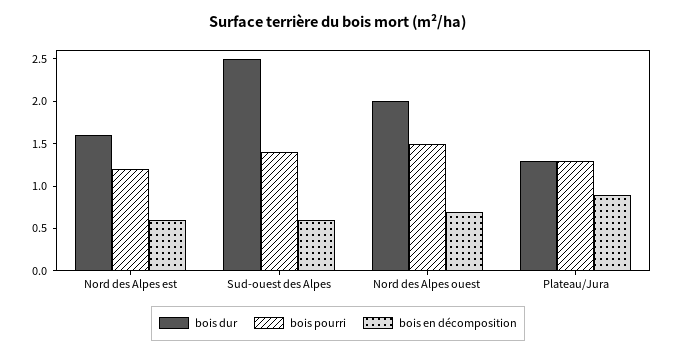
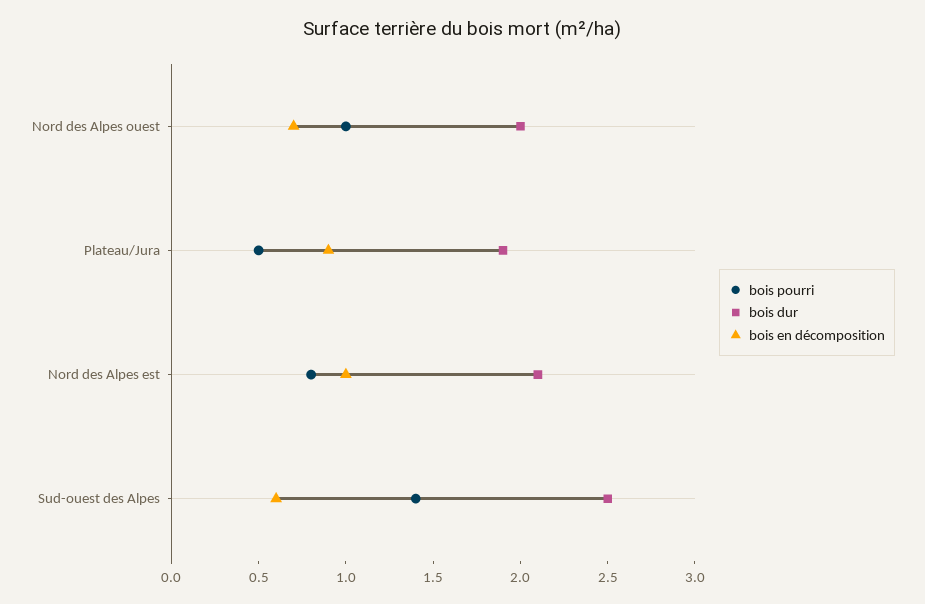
  {
    "bois dur": {
-     "Nord des Alpes est": 1.6,
+     "Nord des Alpes est": 2.1,
      "Sud-ouest des Alpes": 2.5,
      "Nord des Alpes ouest": 2,
-     "Plateau/Jura": 1.3
+     "Plateau/Jura": 1.9
    },
    "bois pourri": {
-     "Nord des Alpes est": 1.2,
+     "Nord des Alpes est": 0.8,
      "Sud-ouest des Alpes": 1.4,
-     "Nord des Alpes ouest": 1.5,
+     "Nord des Alpes ouest": 1,
-     "Plateau/Jura": 1.3
+     "Plateau/Jura": 0.5
    },
    "bois en décomposition": {
-     "Nord des Alpes est": 0.6,
+     "Nord des Alpes est": 1,
      "Sud-ouest des Alpes": 0.6,
      "Nord des Alpes ouest": 0.7,
      "Plateau/Jura": 0.9
    }
  }

